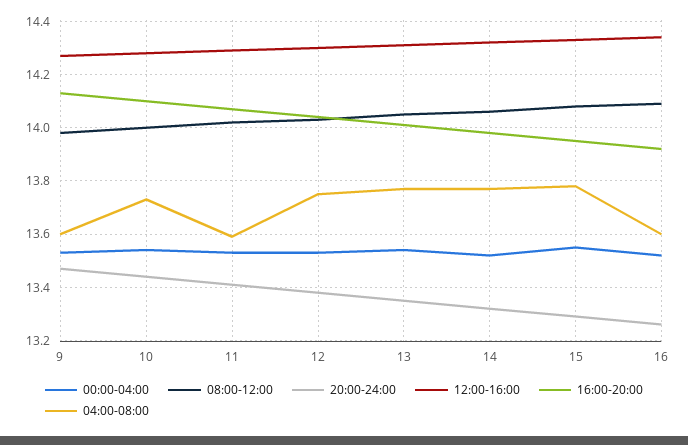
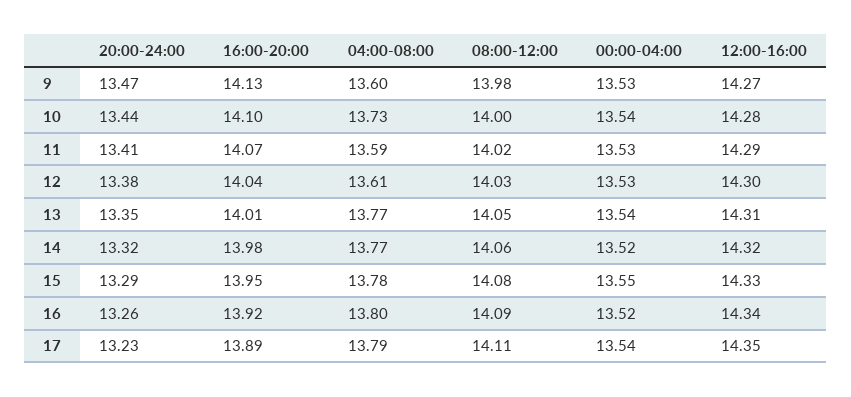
  {
    "00:00-04:00": {
      "9": 13.53,
      "10": 13.54,
      "11": 13.53,
      "12": 13.53,
      "13": 13.54,
      "14": 13.52,
      "15": 13.55,
-     "16": 13.52
+     "16": 13.52,
+     "17": 13.54
    },
    "08:00-12:00": {
      "9": 13.98,
      "10": 14,
      "11": 14.02,
      "12": 14.03,
      "13": 14.05,
      "14": 14.06,
      "15": 14.08,
-     "16": 14.09
+     "16": 14.09,
+     "17": 14.11
    },
    "20:00-24:00": {
      "9": 13.47,
      "10": 13.44,
      "11": 13.41,
      "12": 13.38,
      "13": 13.35,
      "14": 13.32,
      "15": 13.29,
-     "16": 13.26
+     "16": 13.26,
+     "17": 13.23
    },
    "12:00-16:00": {
      "9": 14.27,
      "10": 14.28,
      "11": 14.29,
      "12": 14.3,
      "13": 14.31,
      "14": 14.32,
      "15": 14.33,
-     "16": 14.34
+     "16": 14.34,
+     "17": 14.35
    },
    "16:00-20:00": {
      "9": 14.13,
      "10": 14.1,
      "11": 14.07,
      "12": 14.04,
      "13": 14.01,
      "14": 13.98,
      "15": 13.95,
-     "16": 13.92
+     "16": 13.92,
+     "17": 13.89
    },
    "04:00-08:00": {
      "9": 13.6,
      "10": 13.73,
      "11": 13.59,
-     "12": 13.75,
+     "12": 13.61,
      "13": 13.77,
      "14": 13.77,
      "15": 13.78,
-     "16": 13.6
+     "16": 13.8,
+     "17": 13.79
    }
  }

